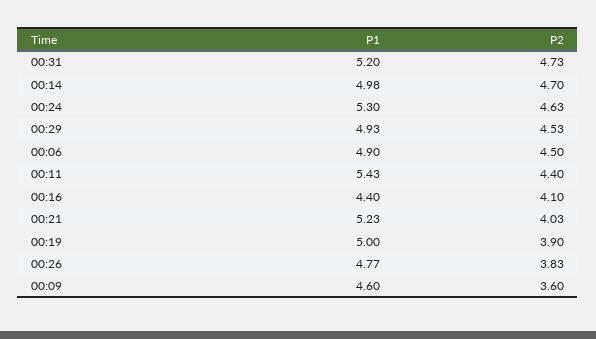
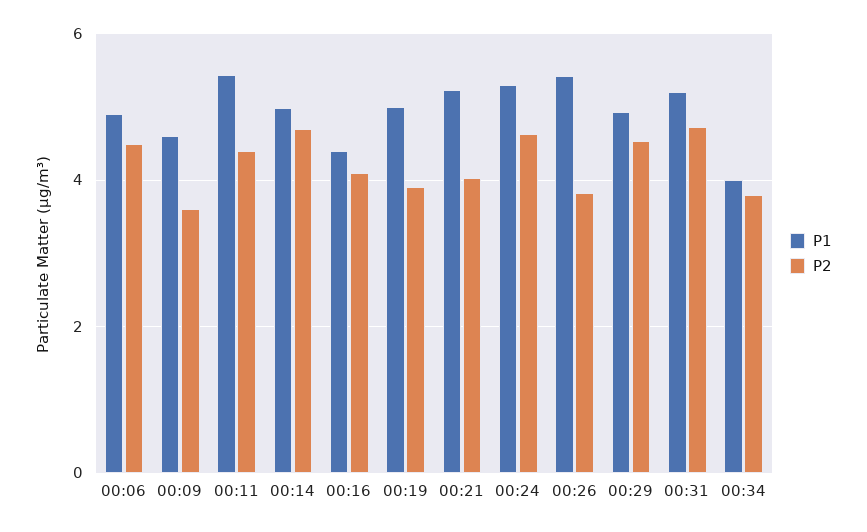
  {
    "P1": {
      "00:31": 5.2,
      "00:14": 4.98,
      "00:24": 5.3,
      "00:29": 4.93,
      "00:06": 4.9,
      "00:11": 5.43,
      "00:16": 4.4,
      "00:21": 5.23,
      "00:19": 5,
-     "00:26": 4.77,
+     "00:26": 5.4,
-     "00:09": 4.6
+     "00:09": 4.6,
+     "00:34": 4
    },
    "P2": {
      "00:31": 4.73,
      "00:14": 4.7,
      "00:24": 4.63,
      "00:29": 4.53,
      "00:06": 4.5,
      "00:11": 4.4,
      "00:16": 4.1,
      "00:21": 4.03,
      "00:19": 3.9,
      "00:26": 3.83,
-     "00:09": 3.6
+     "00:09": 3.6,
+     "00:34": 3.8
    }
  }

